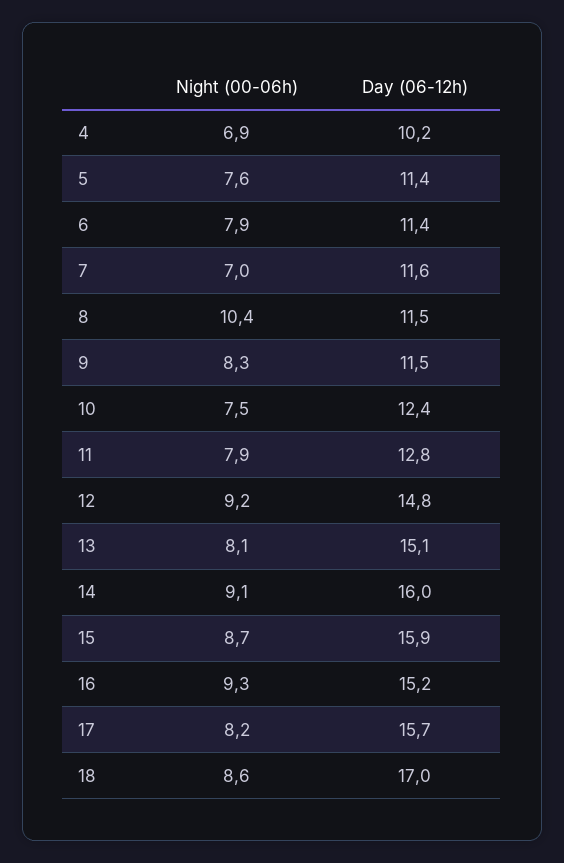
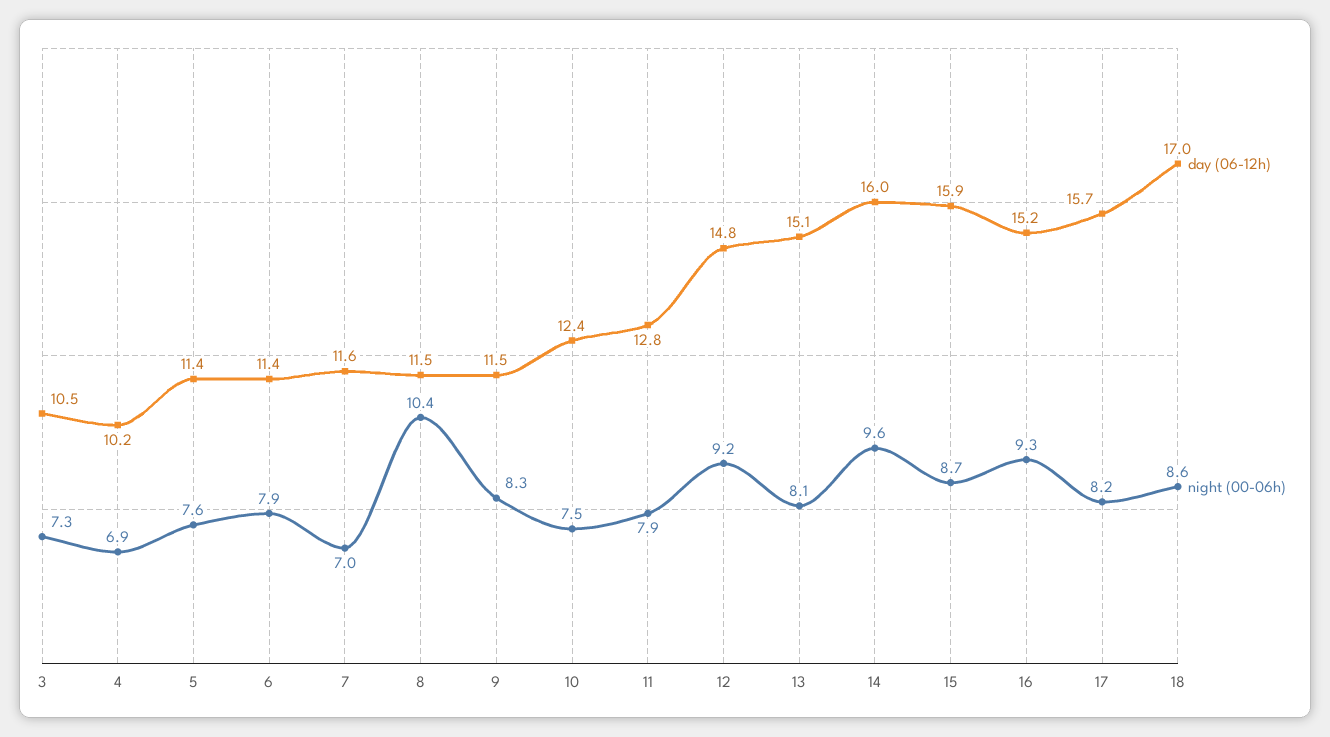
  {
    "Night (00-06h)": {
      "4": 6.9,
      "5": 7.6,
      "6": 7.9,
      "7": 7,
      "8": 10.4,
      "9": 8.3,
      "10": 7.5,
      "11": 7.9,
      "12": 9.2,
      "13": 8.1,
-     "14": 9.1,
+     "14": 9.6,
      "15": 8.7,
      "16": 9.3,
      "17": 8.2,
-     "18": 8.6
+     "18": 8.6,
+     "3": 7.3
    },
    "Day (06-12h)": {
      "4": 10.2,
      "5": 11.4,
      "6": 11.4,
      "7": 11.6,
      "8": 11.5,
      "9": 11.5,
      "10": 12.4,
      "11": 12.8,
      "12": 14.8,
      "13": 15.1,
      "14": 16,
      "15": 15.9,
      "16": 15.2,
      "17": 15.7,
-     "18": 17
+     "18": 17,
+     "3": 10.5
    }
  }

